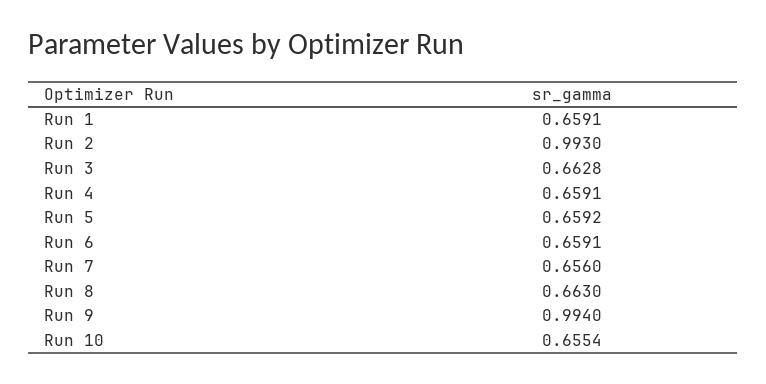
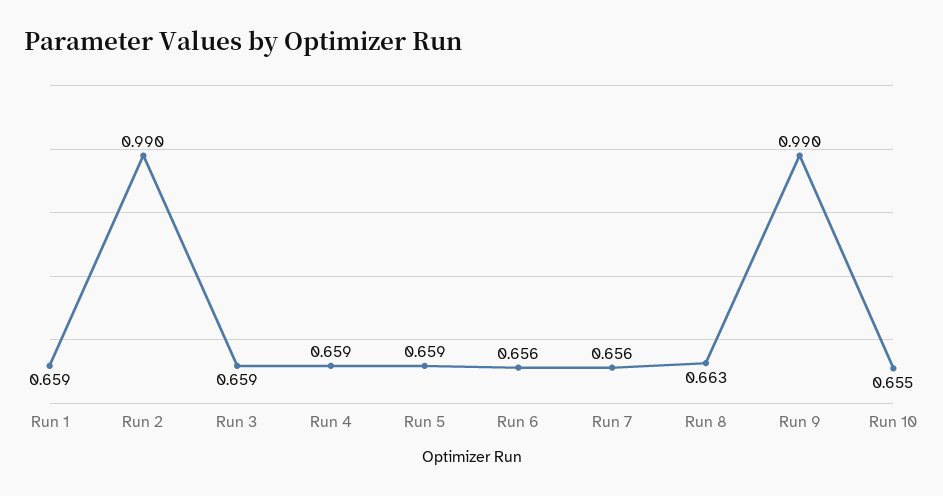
  {
    "Run 1": 0.6591,
-   "Run 2": 0.993,
+   "Run 2": 0.99,
-   "Run 3": 0.6628,
+   "Run 3": 0.659,
    "Run 4": 0.6591,
    "Run 5": 0.6592,
-   "Run 6": 0.6591,
+   "Run 6": 0.656,
    "Run 7": 0.656,
    "Run 8": 0.663,
-   "Run 9": 0.994,
+   "Run 9": 0.99,
    "Run 10": 0.6554
  }

